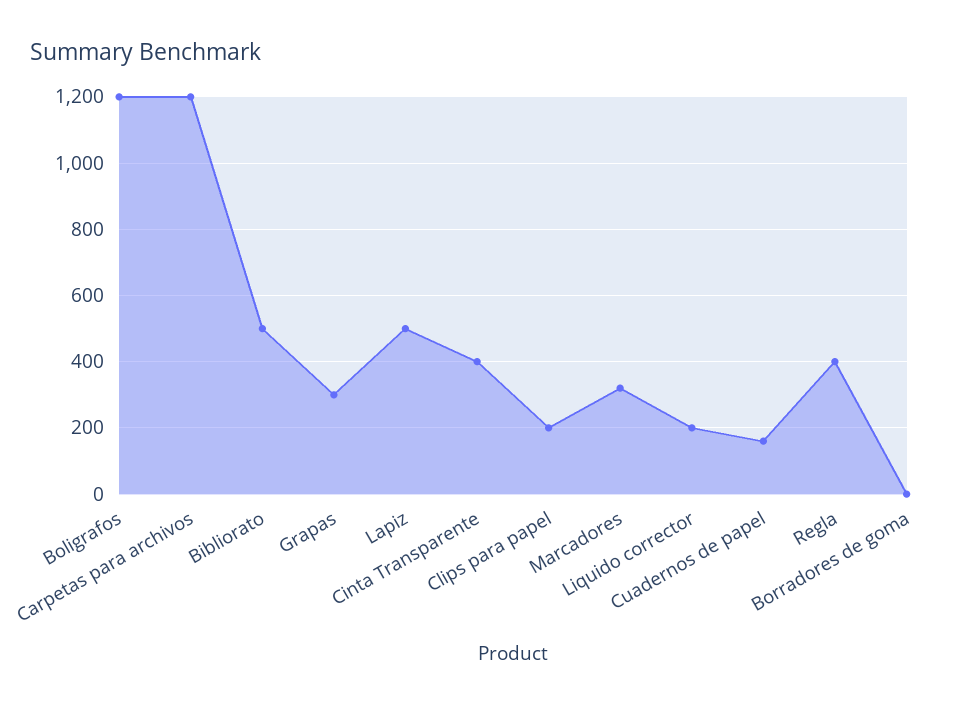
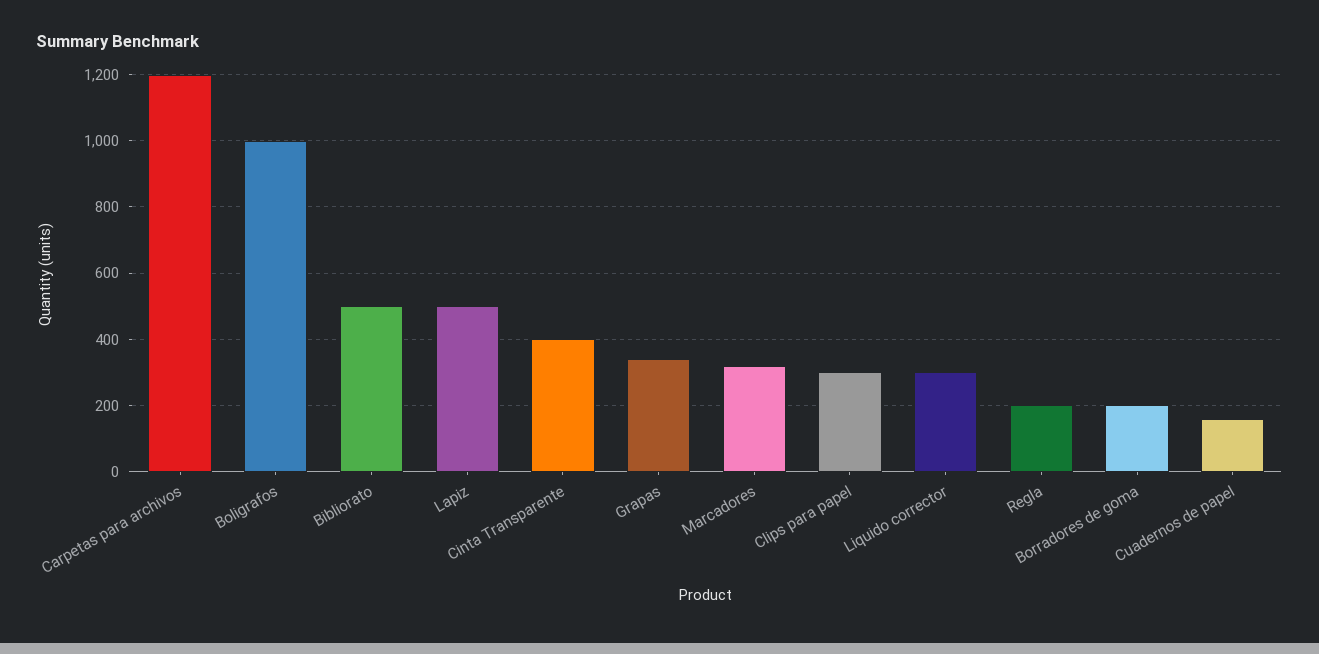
  {
-   "Boligrafos": 1200,
+   "Boligrafos": 1000,
    "Carpetas para archivos": 1200,
    "Bibliorato": 500,
-   "Grapas": 300,
+   "Grapas": 340,
    "Lapiz": 500,
    "Cinta Transparente": 400,
-   "Clips para papel": 200,
+   "Clips para papel": 300,
    "Marcadores": 320,
-   "Liquido corrector": 200,
+   "Liquido corrector": 300,
    "Cuadernos de papel": 160,
-   "Regla": 400,
+   "Regla": 200,
-   "Borradores de goma": 0
+   "Borradores de goma": 200
  }

